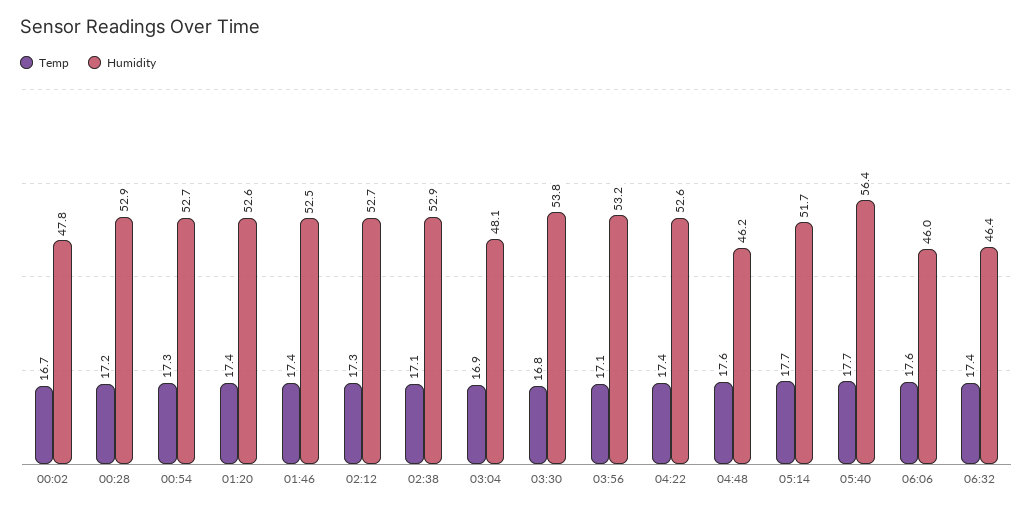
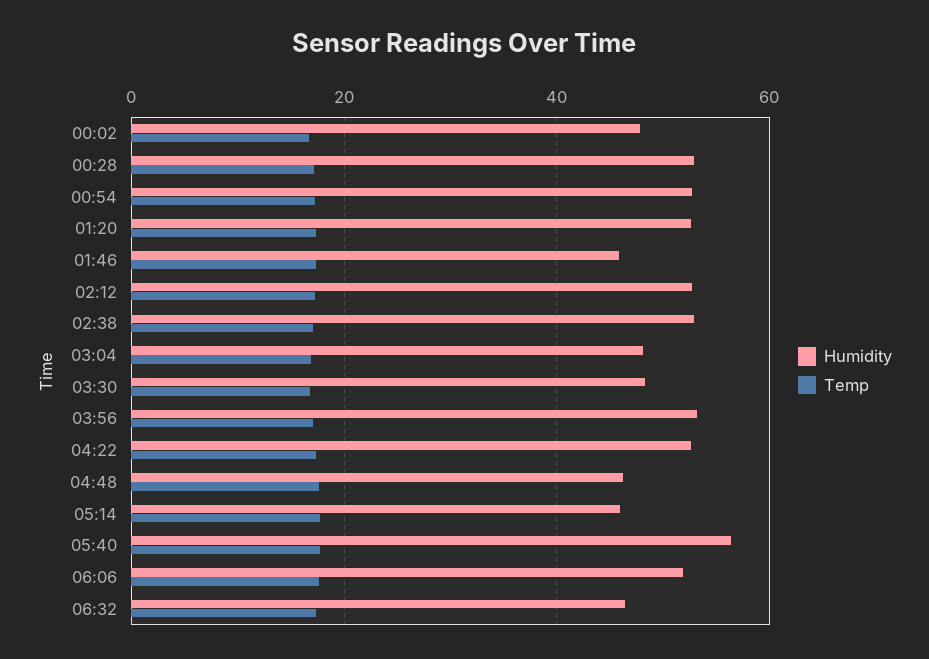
  {
    "Temp": {
      "00:02": 16.7,
      "00:28": 17.2,
      "00:54": 17.3,
      "01:20": 17.4,
      "01:46": 17.4,
      "02:12": 17.3,
      "02:38": 17.1,
      "03:04": 16.9,
      "03:30": 16.8,
      "03:56": 17.1,
      "04:22": 17.4,
      "04:48": 17.6,
      "05:14": 17.7,
      "05:40": 17.7,
      "06:06": 17.6,
      "06:32": 17.4
    },
    "Humidity": {
      "00:02": 47.8,
      "00:28": 52.9,
      "00:54": 52.7,
      "01:20": 52.6,
-     "01:46": 52.5,
+     "01:46": 46,
      "02:12": 52.7,
      "02:38": 52.9,
      "03:04": 48.1,
-     "03:30": 53.8,
+     "03:30": 48,
      "03:56": 53.2,
      "04:22": 52.6,
      "04:48": 46.2,
-     "05:14": 51.7,
+     "05:14": 46,
      "05:40": 56.4,
-     "06:06": 46,
+     "06:06": 52,
      "06:32": 46.4
    }
  }

